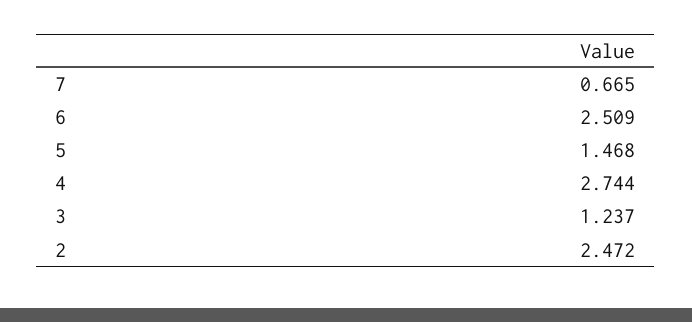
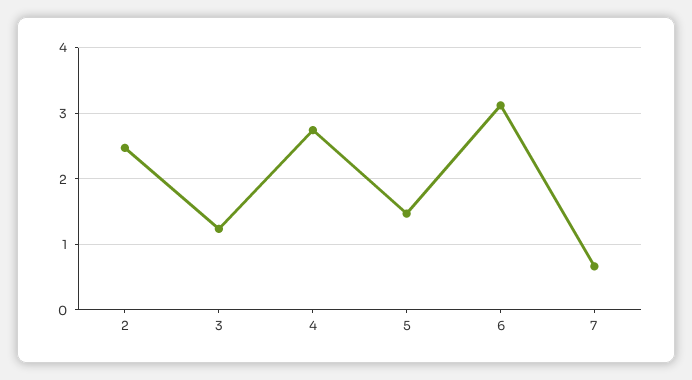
  {
    "7": 0.665,
-   "6": 2.509,
+   "6": 3.1,
    "5": 1.468,
    "4": 2.744,
    "3": 1.237,
    "2": 2.472
  }

